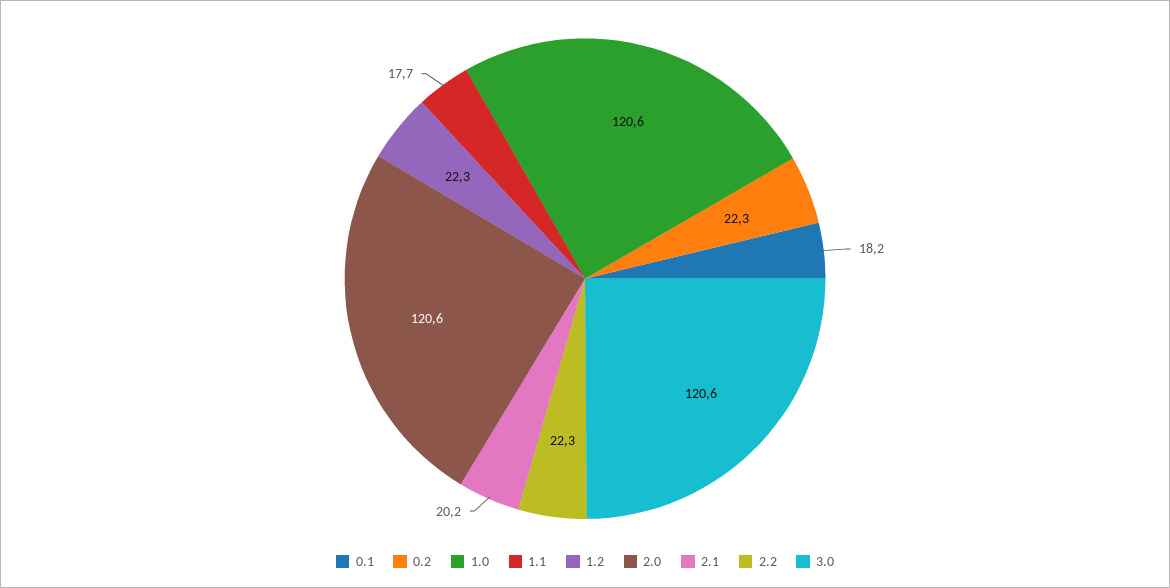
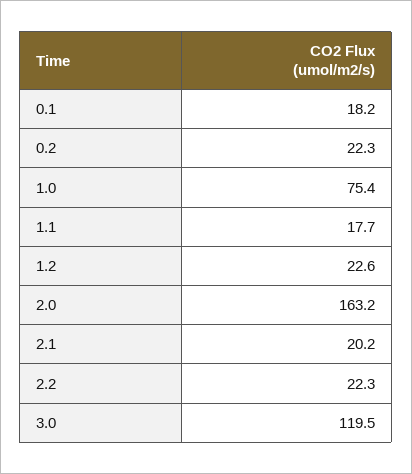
  {
    "0.1": 18.2,
    "0.2": 22.3,
-   "1.0": 120.6,
+   "1.0": 75.4,
    "1.1": 17.7,
-   "1.2": 22.3,
+   "1.2": 22.6,
-   "2.0": 120.6,
+   "2.0": 163.2,
    "2.1": 20.2,
    "2.2": 22.3,
-   "3.0": 120.6
+   "3.0": 119.5
  }

